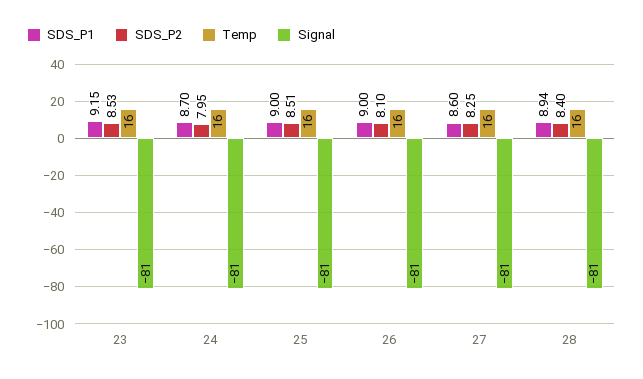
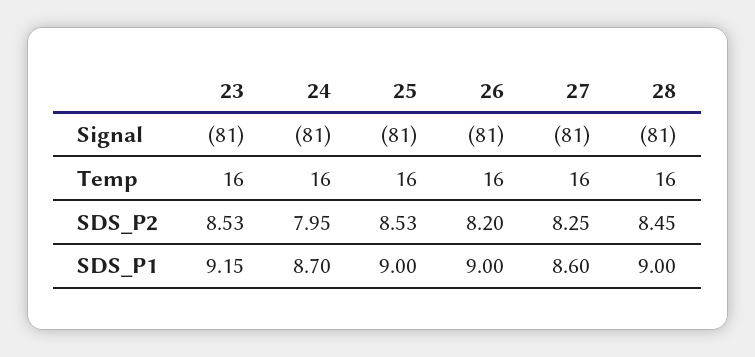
  {
    "SDS_P1": {
      "23": 9.15,
      "24": 8.7,
      "25": 9,
      "26": 9,
      "27": 8.6,
-     "28": 8.94
+     "28": 9
    },
    "SDS_P2": {
      "23": 8.53,
      "24": 7.95,
-     "25": 8.51,
+     "25": 8.53,
-     "26": 8.1,
+     "26": 8.2,
      "27": 8.25,
-     "28": 8.4
+     "28": 8.45
    },
    "Temp": {
      "23": 16,
      "24": 16,
      "25": 16,
      "26": 16,
      "27": 16,
      "28": 16
    },
    "Signal": {
      "23": -81,
      "24": -81,
      "25": -81,
      "26": -81,
      "27": -81,
      "28": -81
    }
  }

